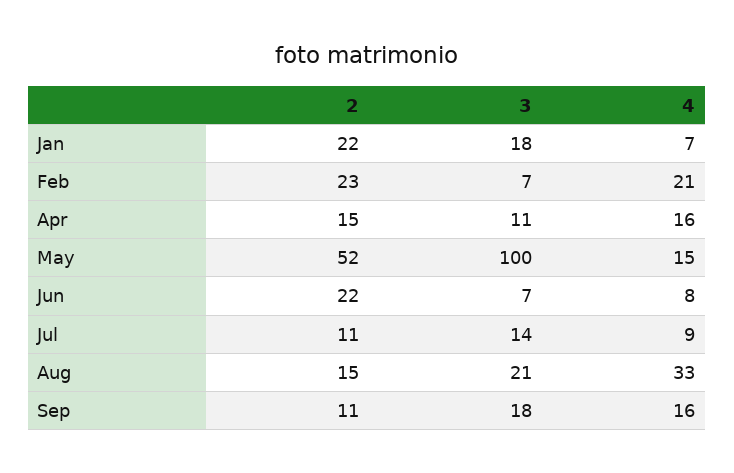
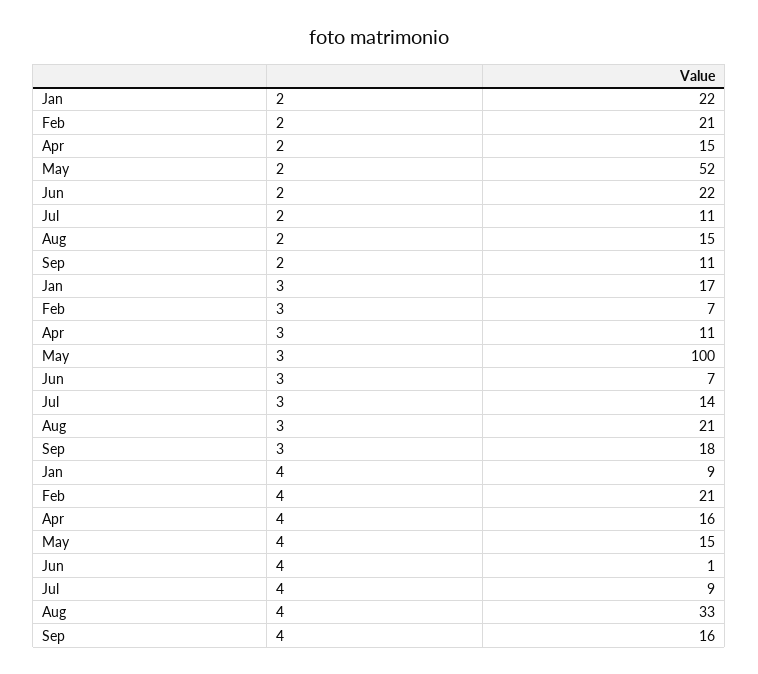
  {
    "2": {
      "Jan": 22,
-     "Feb": 23,
+     "Feb": 21,
      "Apr": 15,
      "May": 52,
      "Jun": 22,
      "Jul": 11,
      "Aug": 15,
      "Sep": 11
    },
    "3": {
-     "Jan": 18,
+     "Jan": 17,
      "Feb": 7,
      "Apr": 11,
      "May": 100,
      "Jun": 7,
      "Jul": 14,
      "Aug": 21,
      "Sep": 18
    },
    "4": {
-     "Jan": 7,
+     "Jan": 9,
      "Feb": 21,
      "Apr": 16,
      "May": 15,
-     "Jun": 8,
+     "Jun": 1,
      "Jul": 9,
      "Aug": 33,
      "Sep": 16
    }
  }

